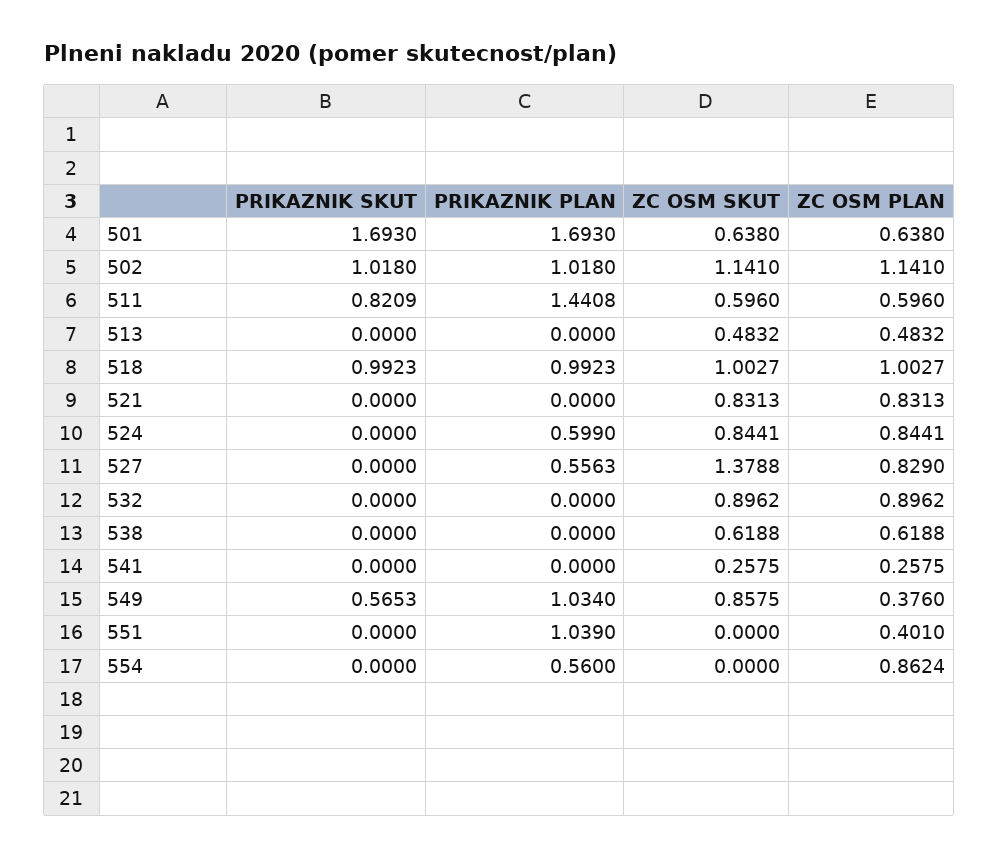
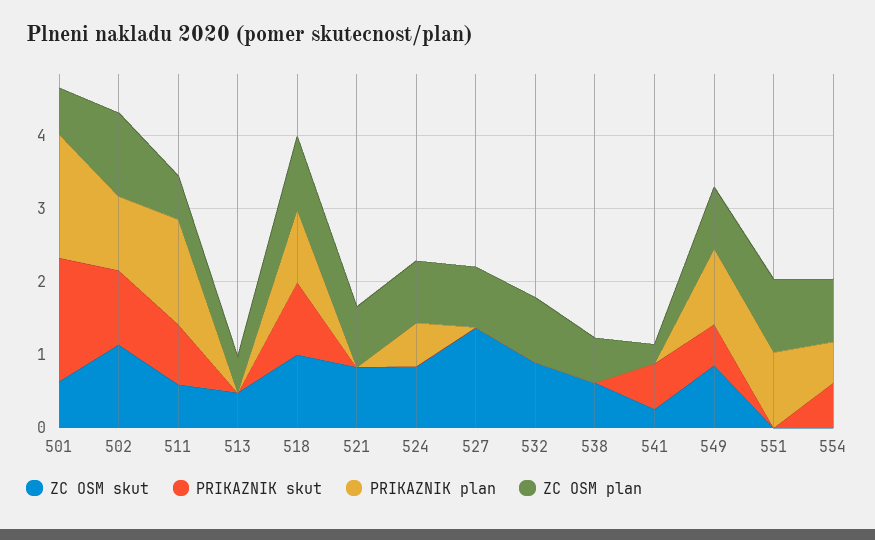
  {
    "PRIKAZNIK SKUT": {
      "501": 1.693,
      "502": 1.018,
      "511": 0.8209,
      "513": 0,
      "518": 0.9923,
      "521": 0,
      "524": 0,
      "527": 0,
      "532": 0,
      "538": 0,
-     "541": 0,
+     "541": 0.6,
      "549": 0.5653,
      "551": 0,
-     "554": 0
+     "554": 0.6
    },
    "PRIKAZNIK PLAN": {
      "501": 1.693,
      "502": 1.018,
      "511": 1.4408,
      "513": 0,
      "518": 0.9923,
      "521": 0,
      "524": 0.599,
-     "527": 0.5563,
+     "527": 0,
      "532": 0,
      "538": 0,
      "541": 0,
      "549": 1.034,
      "551": 1.039,
      "554": 0.56
    },
    "ZC OSM SKUT": {
      "501": 0.638,
      "502": 1.141,
      "511": 0.596,
      "513": 0.4832,
      "518": 1.0027,
      "521": 0.8313,
      "524": 0.8441,
      "527": 1.3788,
      "532": 0.8962,
      "538": 0.6188,
      "541": 0.2575,
      "549": 0.8575,
      "551": 0,
      "554": 0
    },
    "ZC OSM PLAN": {
      "501": 0.638,
      "502": 1.141,
      "511": 0.596,
      "513": 0.4832,
      "518": 1.0027,
      "521": 0.8313,
      "524": 0.8441,
      "527": 0.829,
      "532": 0.8962,
      "538": 0.6188,
      "541": 0.2575,
-     "549": 0.376,
+     "549": 0.8,
-     "551": 0.401,
+     "551": 1,
      "554": 0.8624
    }
  }

